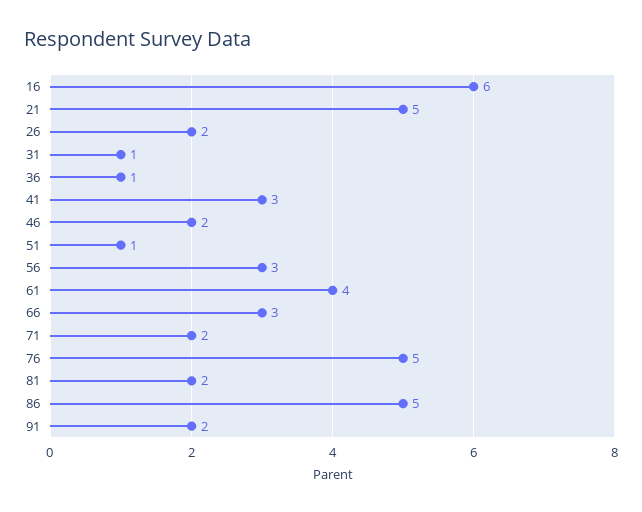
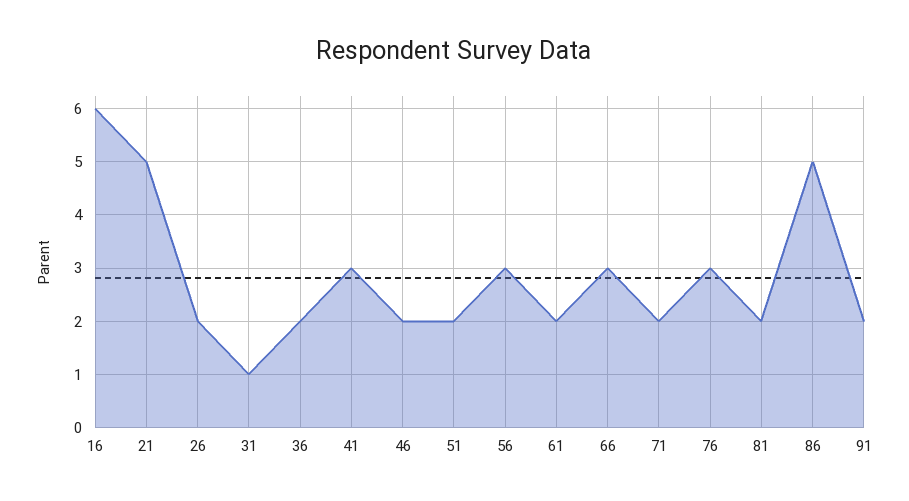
  {
    "16": 6,
    "21": 5,
    "26": 2,
    "31": 1,
-   "36": 1,
+   "36": 2,
    "41": 3,
    "46": 2,
-   "51": 1,
+   "51": 2,
    "56": 3,
-   "61": 4,
+   "61": 2,
    "66": 3,
    "71": 2,
-   "76": 5,
+   "76": 3,
    "81": 2,
    "86": 5,
    "91": 2
  }

